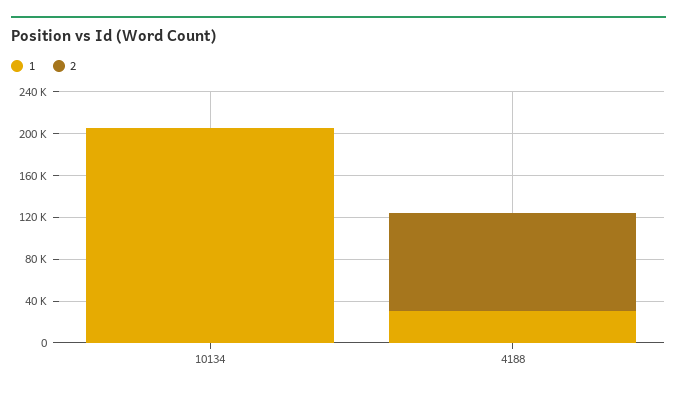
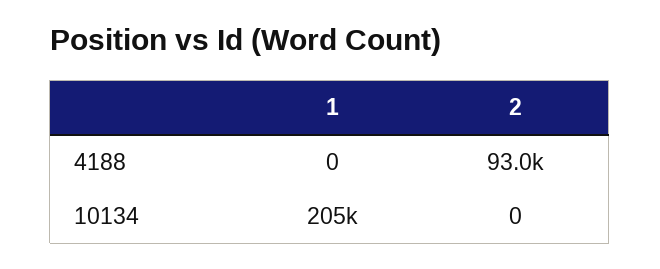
  {
    "1": {
      "10134": 205000,
-     "4188": 30000
+     "4188": 0
    },
    "2": {
      "10134": 0,
      "4188": 93000
    }
  }

